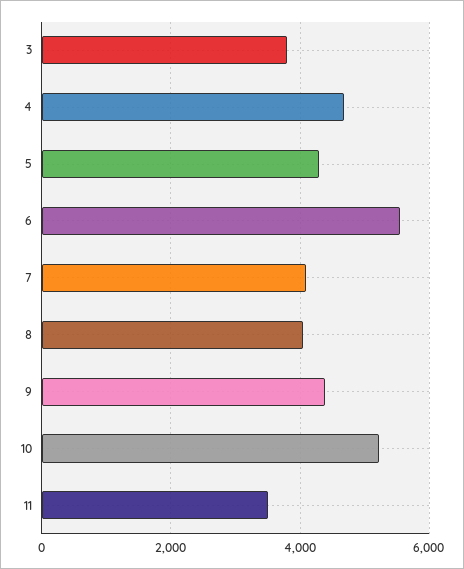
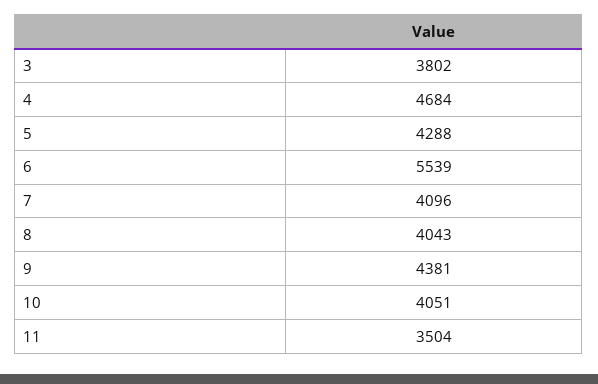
  {
    "3": 3802,
    "4": 4684,
    "5": 4288,
    "6": 5539,
    "7": 4096,
    "8": 4043,
    "9": 4381,
-   "10": 5200,
+   "10": 4051,
    "11": 3504
  }

